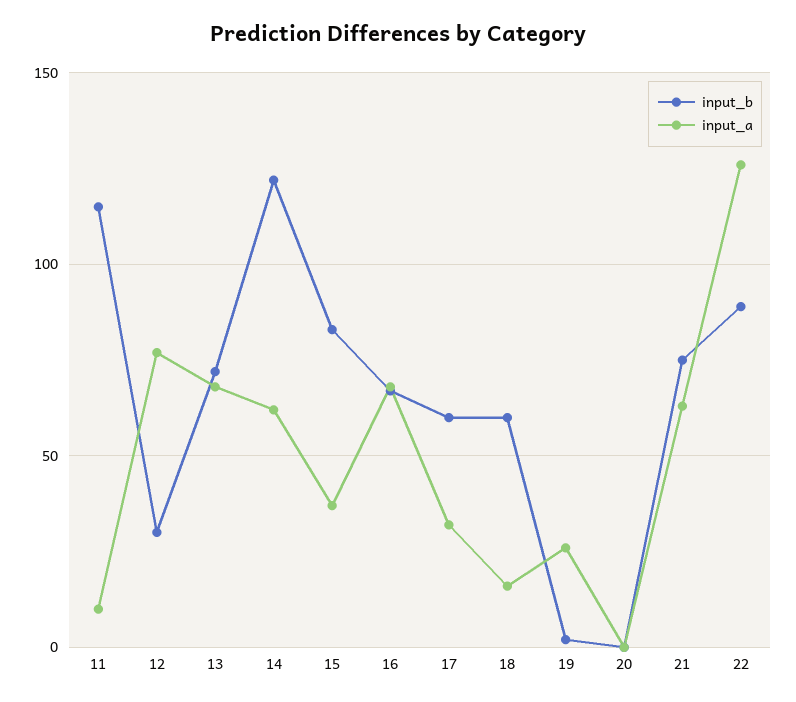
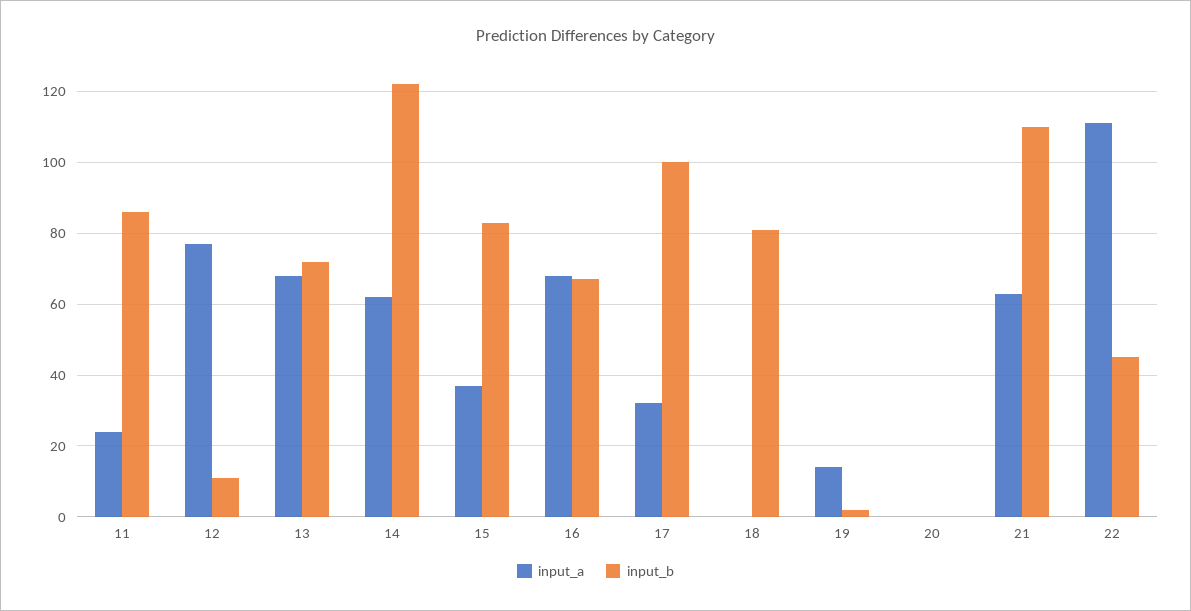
  {
    "input_b": {
-     "11": 115,
+     "11": 85,
-     "12": 30,
+     "12": 10,
      "13": 70,
      "14": 120,
      "15": 85,
      "16": 65,
-     "17": 60,
+     "17": 100,
-     "18": 60,
+     "18": 80,
      "19": 0,
      "20": 0,
-     "21": 75,
+     "21": 110,
-     "22": 90
+     "22": 45
    },
    "input_a": {
-     "11": 10,
+     "11": 25,
      "12": 75,
      "13": 70,
      "14": 60,
      "15": 35,
      "16": 70,
      "17": 30,
-     "18": 15,
+     "18": 0,
-     "19": 25,
+     "19": 15,
      "20": 0,
      "21": 65,
-     "22": 125
+     "22": 110
    }
  }

